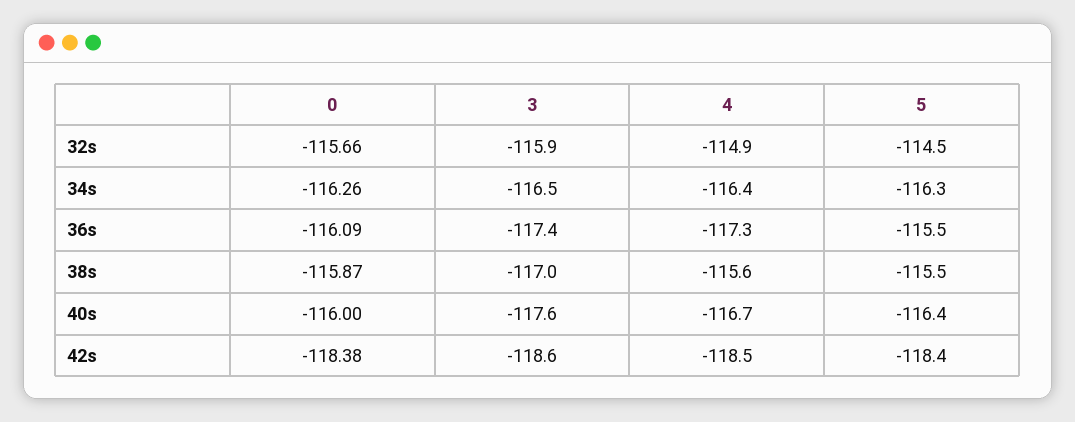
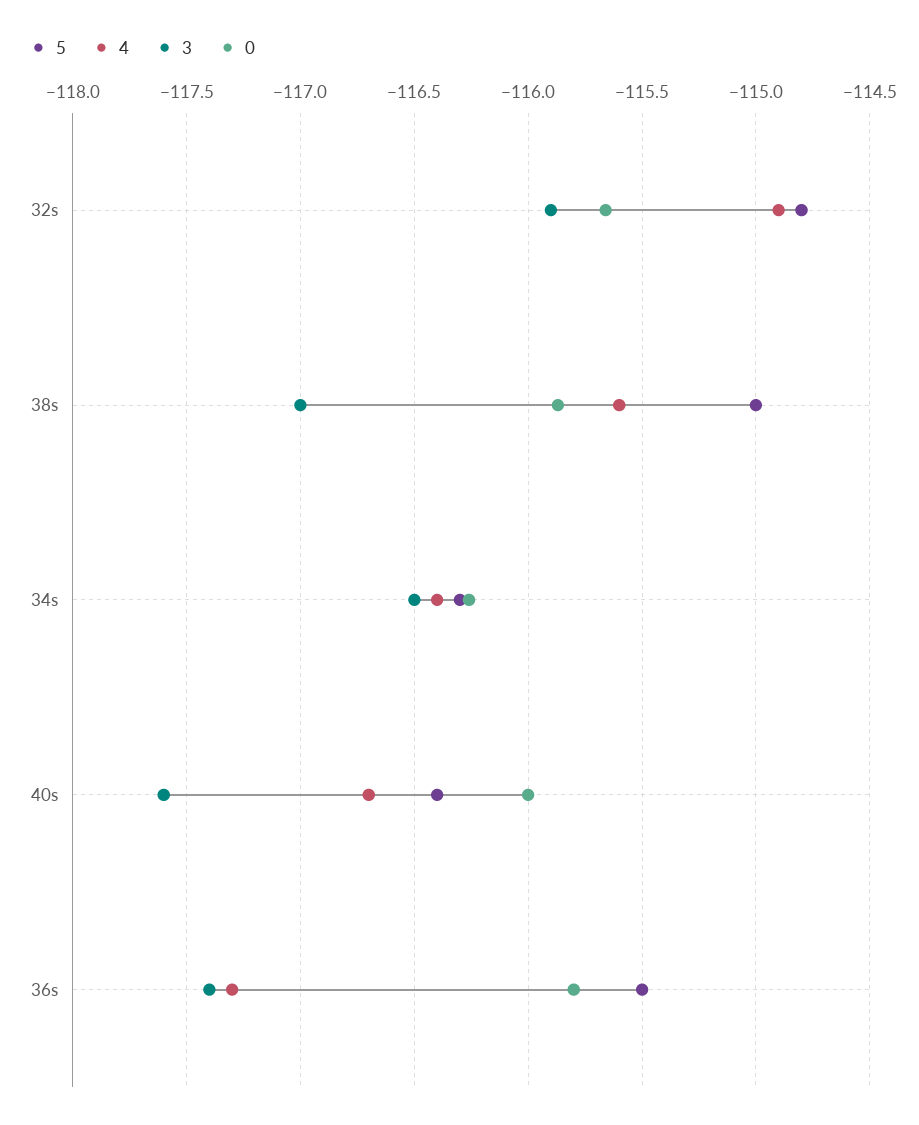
  {
    "0": {
      "32s": -115.66,
      "34s": -116.26,
-     "36s": -116.09,
+     "36s": -115.8,
      "38s": -115.87,
-     "40s": -116,
+     "40s": -116
-     "42s": -118.38
    },
    "3": {
      "32s": -115.9,
      "34s": -116.5,
      "36s": -117.4,
      "38s": -117,
-     "40s": -117.6,
+     "40s": -117.6
-     "42s": -118.6
    },
    "4": {
      "32s": -114.9,
      "34s": -116.4,
      "36s": -117.3,
      "38s": -115.6,
-     "40s": -116.7,
+     "40s": -116.7
-     "42s": -118.5
    },
    "5": {
-     "32s": -114.5,
+     "32s": -114.8,
      "34s": -116.3,
      "36s": -115.5,
-     "38s": -115.5,
+     "38s": -115,
-     "40s": -116.4,
+     "40s": -116.4
-     "42s": -118.4
    }
  }

